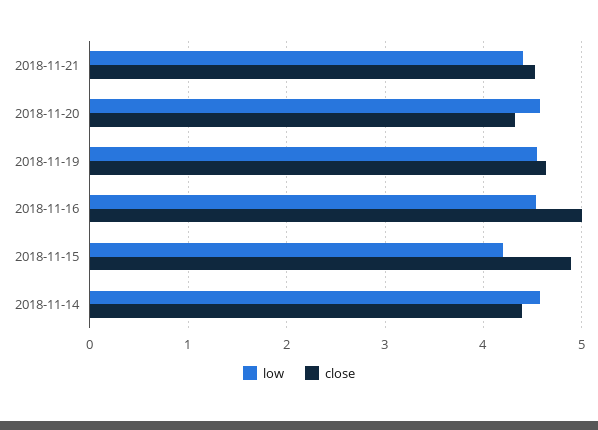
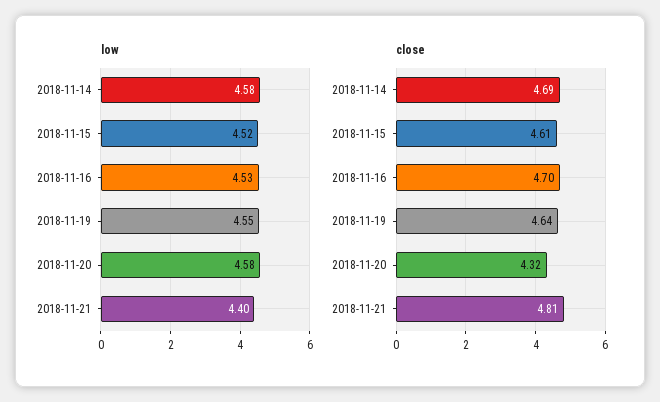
  {
    "low": {
      "2018-11-21": 4.4,
      "2018-11-20": 4.58,
      "2018-11-19": 4.55,
      "2018-11-16": 4.53,
-     "2018-11-15": 4.2,
+     "2018-11-15": 4.52,
      "2018-11-14": 4.58
    },
    "close": {
-     "2018-11-21": 4.5,
+     "2018-11-21": 4.81,
      "2018-11-20": 4.32,
      "2018-11-19": 4.64,
-     "2018-11-16": 5,
+     "2018-11-16": 4.7,
-     "2018-11-15": 4.9,
+     "2018-11-15": 4.61,
-     "2018-11-14": 4.4
+     "2018-11-14": 4.69
    }
  }

